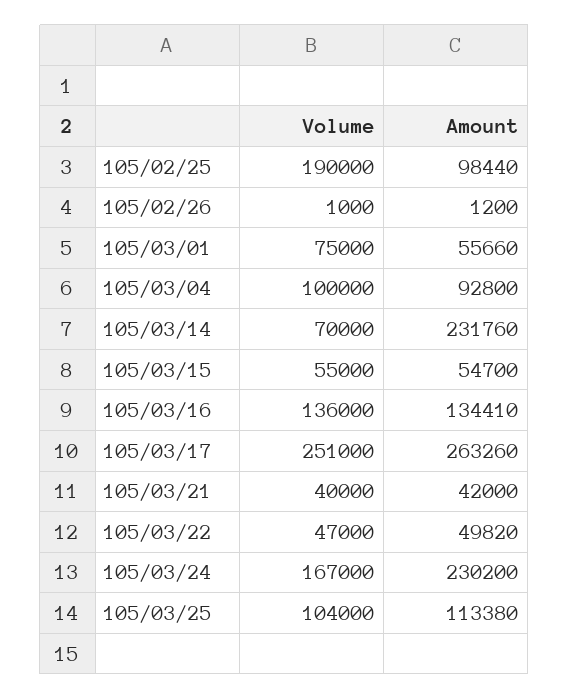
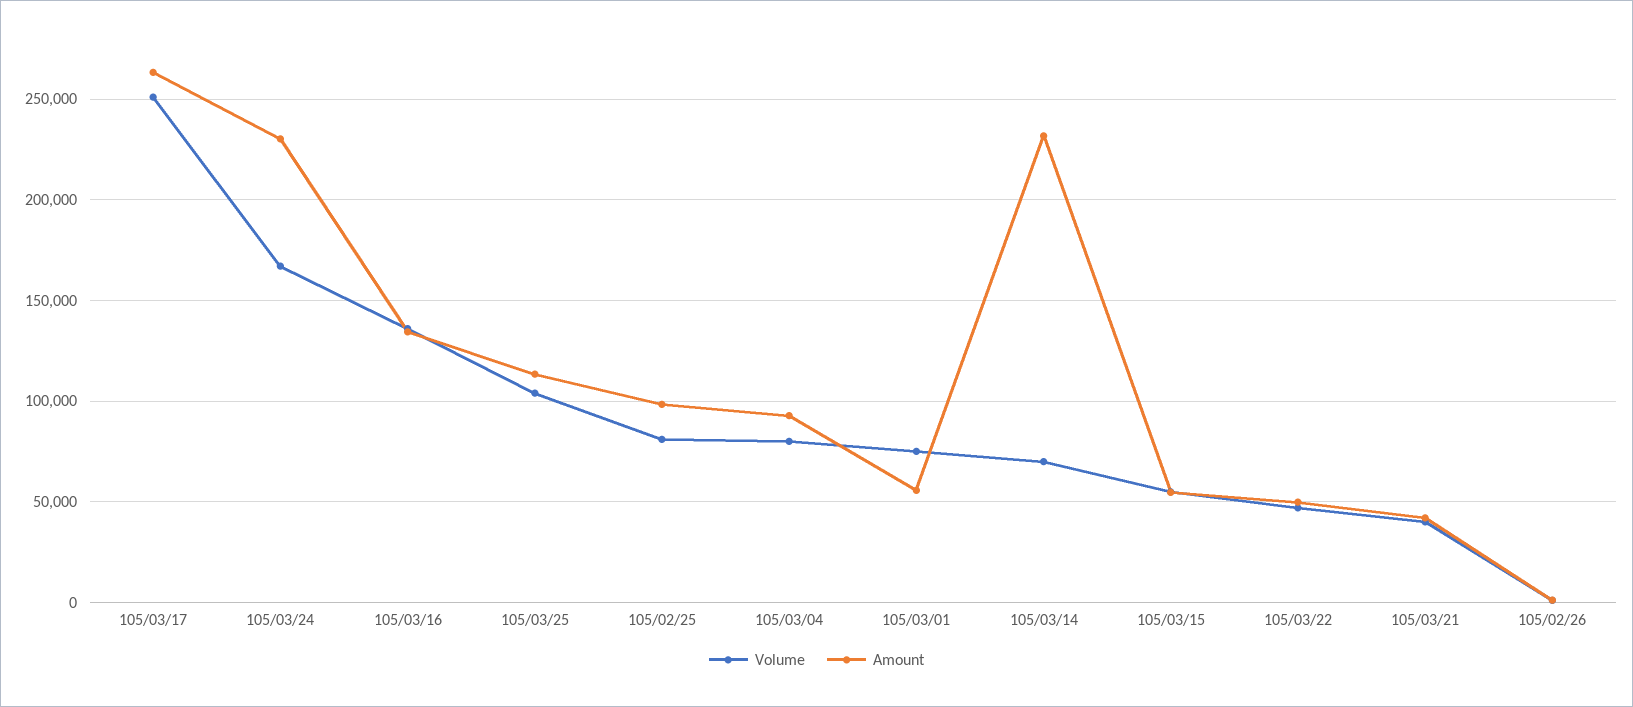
  {
    "Volume": {
-     "105/02/25": 190000,
+     "105/02/25": 80000,
      "105/02/26": 1000,
      "105/03/01": 75000,
-     "105/03/04": 100000,
+     "105/03/04": 80000,
      "105/03/14": 70000,
      "105/03/15": 55000,
      "105/03/16": 136000,
      "105/03/17": 251000,
      "105/03/21": 40000,
      "105/03/22": 47000,
      "105/03/24": 167000,
      "105/03/25": 104000
    },
    "Amount": {
      "105/02/25": 98440,
      "105/02/26": 1200,
      "105/03/01": 55660,
      "105/03/04": 92800,
      "105/03/14": 231760,
      "105/03/15": 54700,
      "105/03/16": 134410,
      "105/03/17": 263260,
      "105/03/21": 42000,
      "105/03/22": 49820,
      "105/03/24": 230200,
      "105/03/25": 113380
    }
  }

